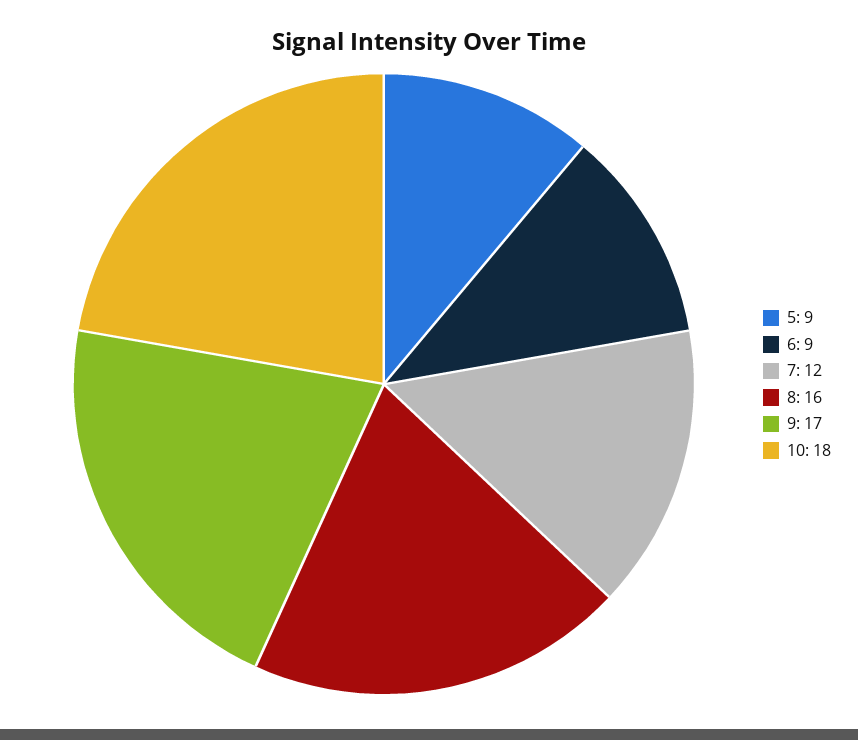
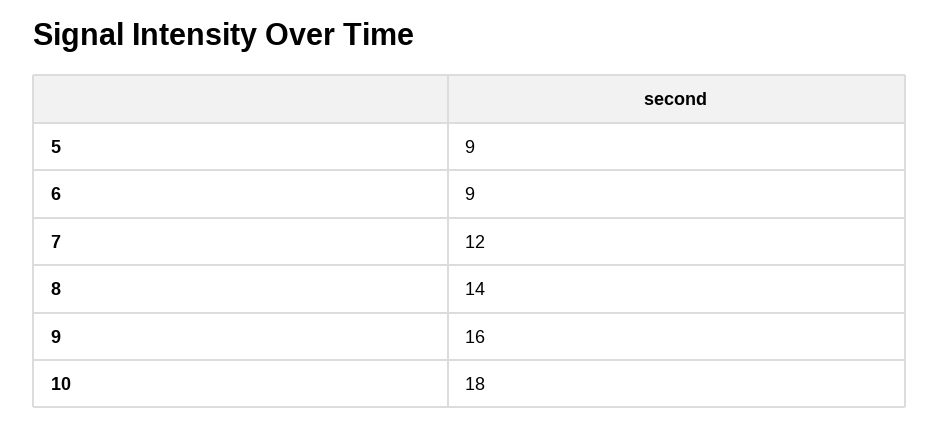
  {
    "5": 9,
    "6": 9,
    "7": 12,
-   "8": 16,
+   "8": 14,
-   "9": 17,
+   "9": 16,
    "10": 18
  }

